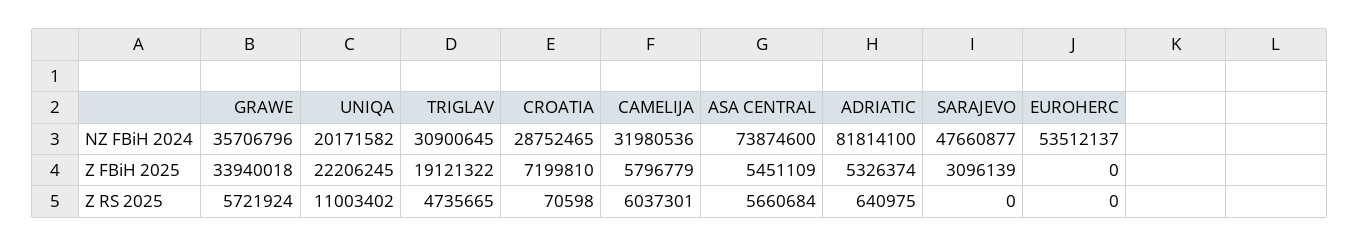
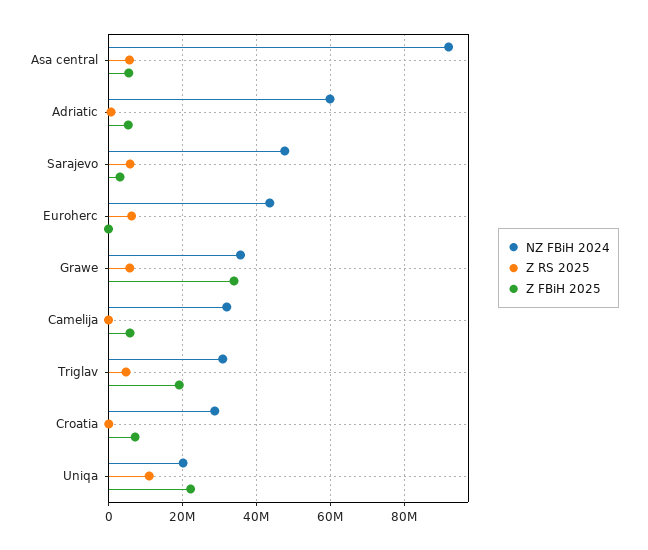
  {
    "NZ FBiH 2024": {
      "GRAWE": 35706796,
      "UNIQA": 20171582,
      "TRIGLAV": 30900645,
      "CROATIA": 28752465,
      "CAMELIJA": 31980536,
-     "ASA CENTRAL": 73874600,
+     "ASA CENTRAL": 92000000,
-     "ADRIATIC": 81814100,
+     "ADRIATIC": 60000000,
      "SARAJEVO": 47660877,
-     "EUROHERC": 53512137
+     "EUROHERC": 44000000
    },
    "Z FBiH 2025": {
      "GRAWE": 33940018,
      "UNIQA": 22206245,
      "TRIGLAV": 19121322,
      "CROATIA": 7199810,
      "CAMELIJA": 5796779,
      "ASA CENTRAL": 5451109,
      "ADRIATIC": 5326374,
      "SARAJEVO": 3096139,
      "EUROHERC": 0
    },
    "Z RS 2025": {
      "GRAWE": 5721924,
      "UNIQA": 11003402,
      "TRIGLAV": 4735665,
      "CROATIA": 70598,
-     "CAMELIJA": 6037301,
+     "CAMELIJA": 0,
      "ASA CENTRAL": 5660684,
      "ADRIATIC": 640975,
-     "SARAJEVO": 0,
+     "SARAJEVO": 6000000,
-     "EUROHERC": 0
+     "EUROHERC": 6000000
    }
  }

